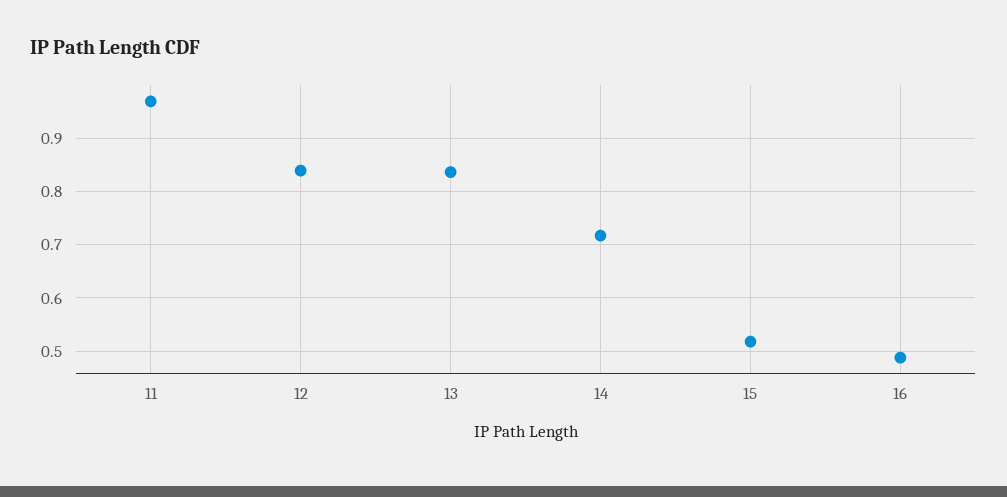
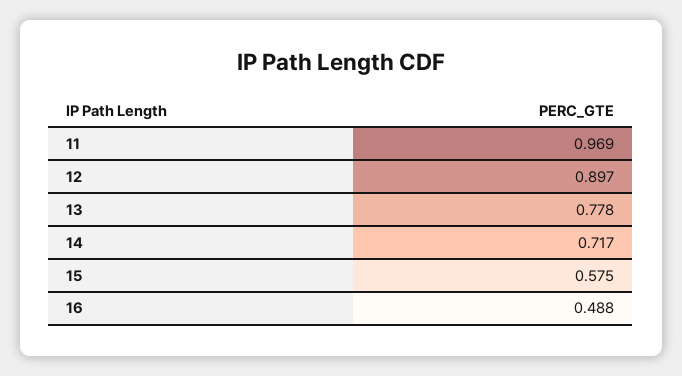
  {
    "11": 0.969,
-   "12": 0.84,
+   "12": 0.897,
-   "13": 0.84,
+   "13": 0.778,
    "14": 0.717,
-   "15": 0.52,
+   "15": 0.575,
    "16": 0.488
  }

